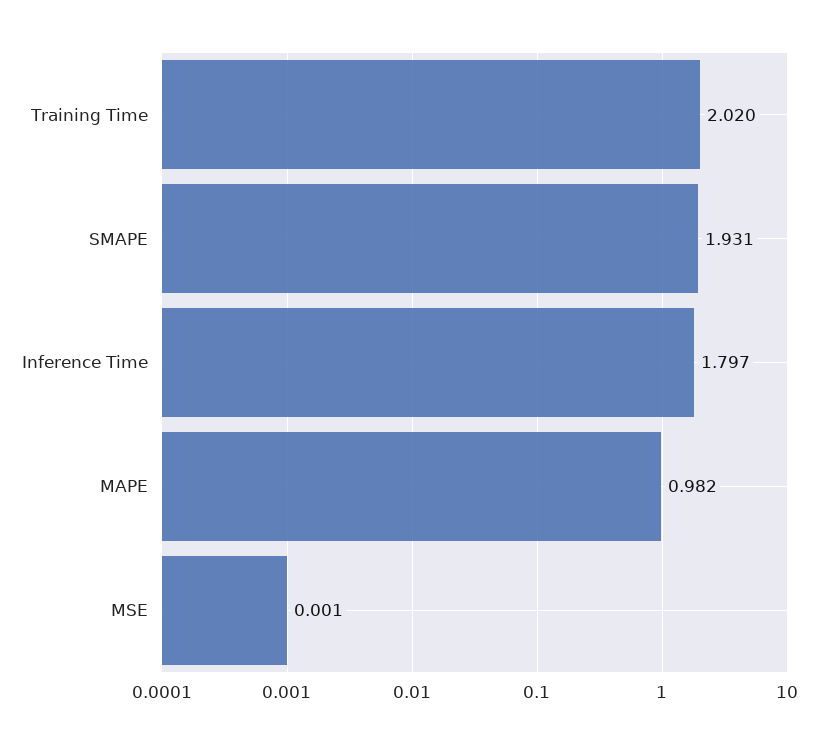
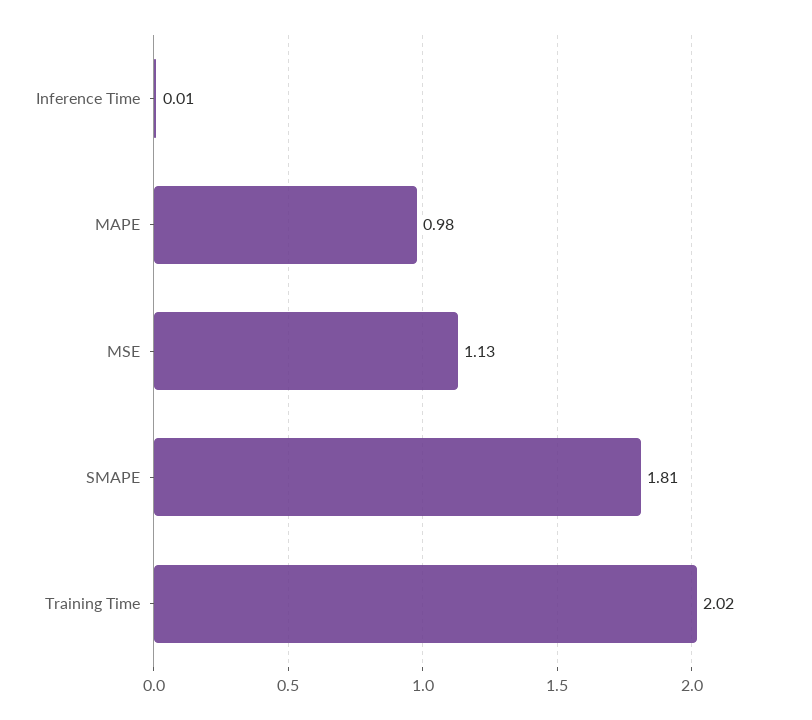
  {
    "Training Time": 2.02,
-   "SMAPE": 1.931,
+   "SMAPE": 1.81,
-   "Inference Time": 1.797,
+   "Inference Time": 0.01,
    "MAPE": 0.982,
-   "MSE": 0.001
+   "MSE": 1.13
  }

